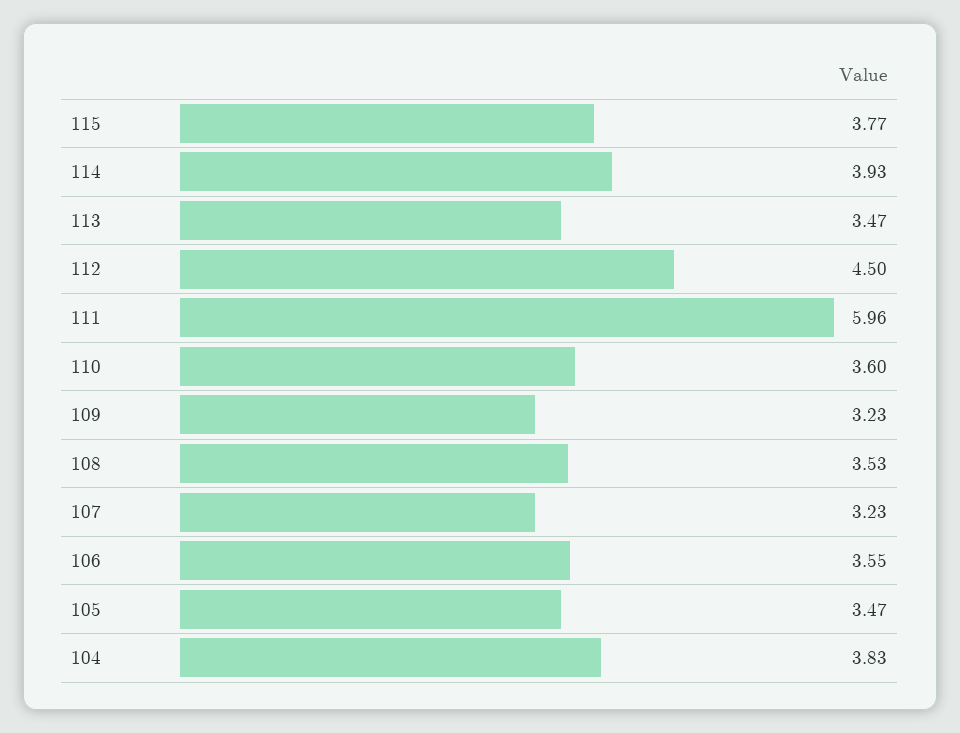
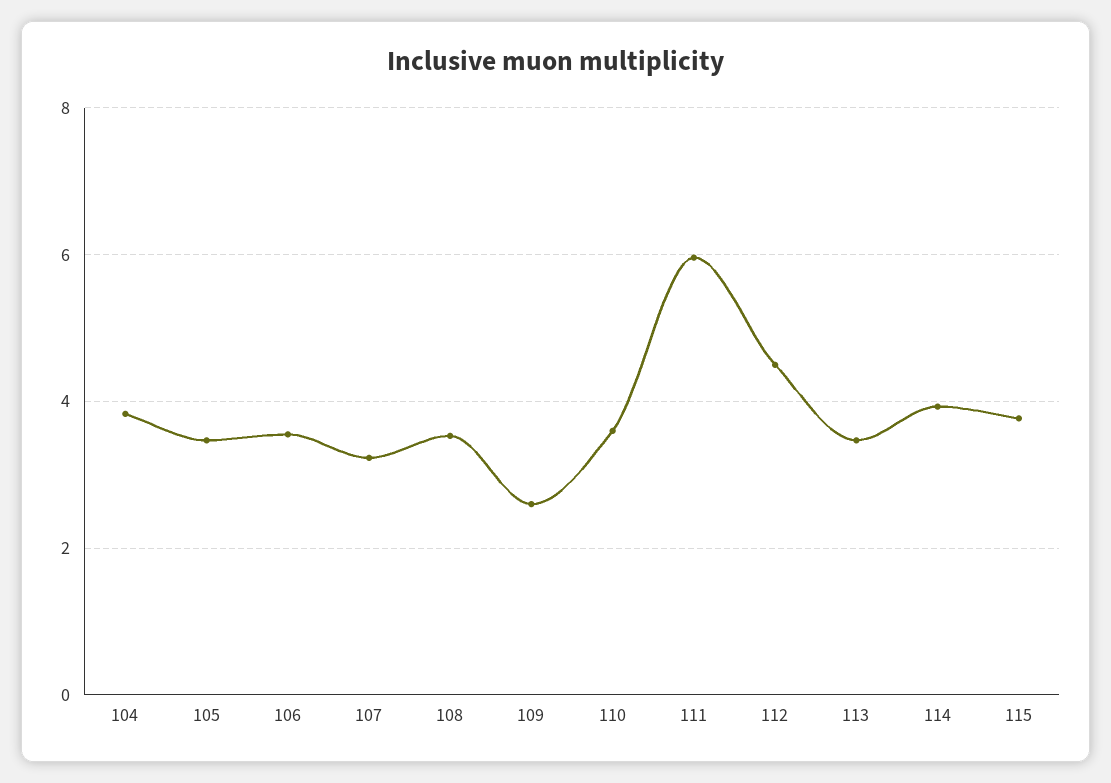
  {
    "115": 3.77,
    "114": 3.93,
    "113": 3.47,
    "112": 4.5,
    "111": 5.96,
    "110": 3.6,
-   "109": 3.23,
+   "109": 2.6,
    "108": 3.53,
    "107": 3.23,
    "106": 3.55,
    "105": 3.47,
    "104": 3.83
  }

